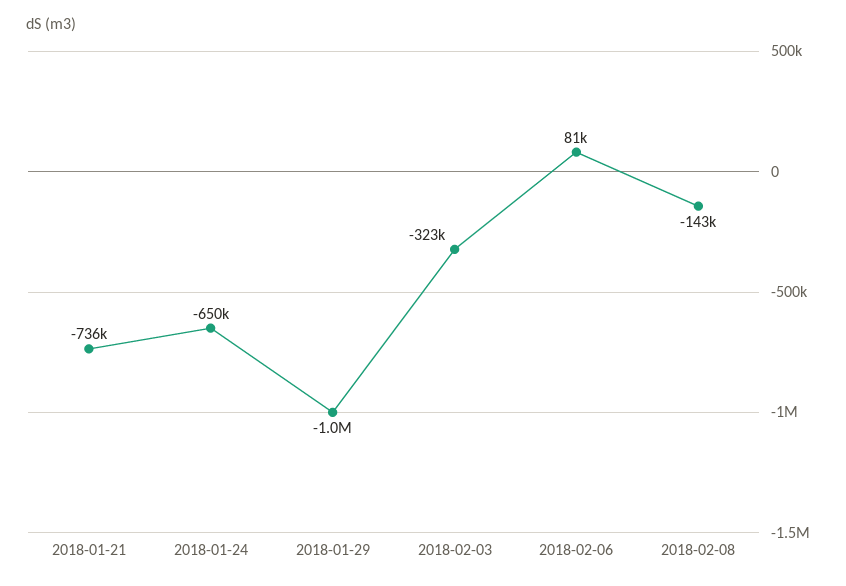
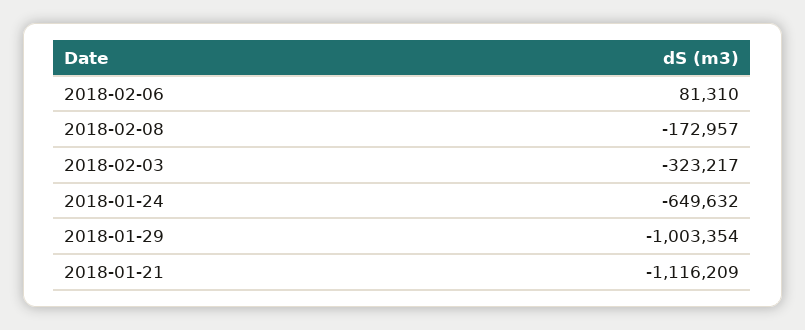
  {
-   "2018-01-21": -736000,
+   "2018-01-21": -1116209,
    "2018-01-24": -649632,
    "2018-01-29": -1003354,
    "2018-02-03": -323217,
    "2018-02-06": 81310,
-   "2018-02-08": -143000
+   "2018-02-08": -172957
  }

